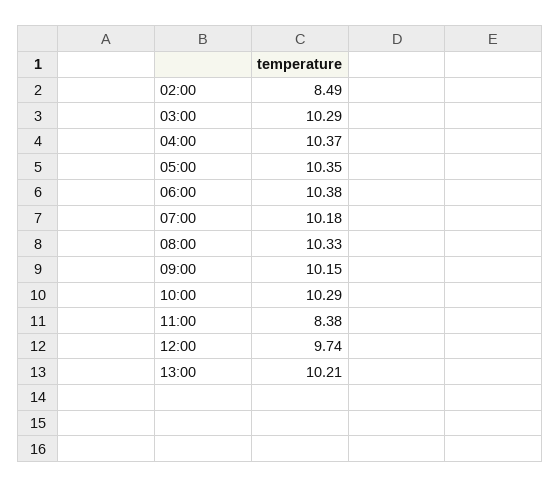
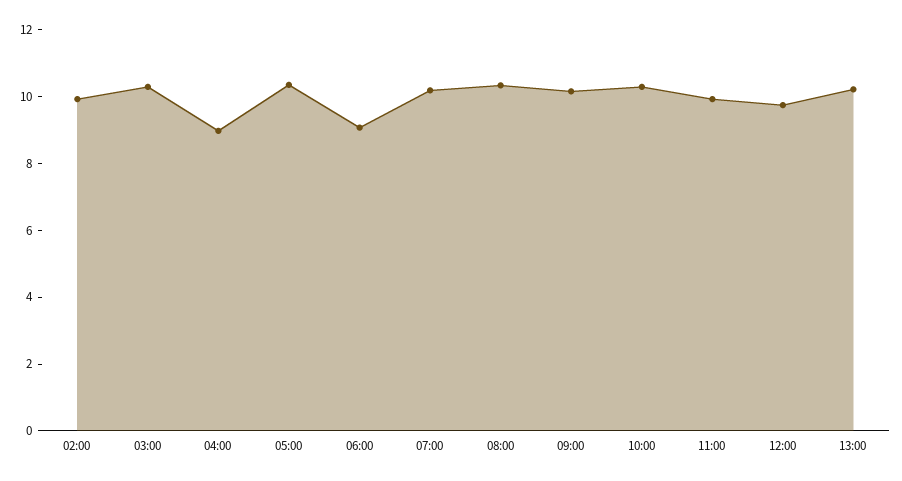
  {
-   "02:00": 8.49,
+   "02:00": 10,
    "03:00": 10.29,
-   "04:00": 10.37,
+   "04:00": 9,
    "05:00": 10.35,
-   "06:00": 10.38,
+   "06:00": 9,
    "07:00": 10.18,
    "08:00": 10.33,
    "09:00": 10.15,
    "10:00": 10.29,
-   "11:00": 8.38,
+   "11:00": 10,
    "12:00": 9.74,
    "13:00": 10.21
  }

